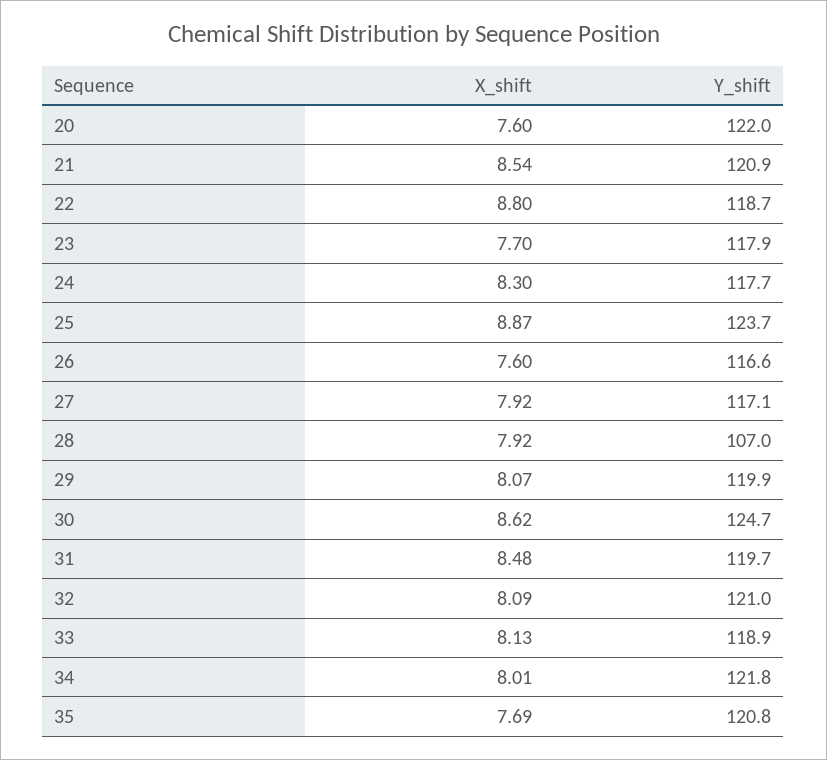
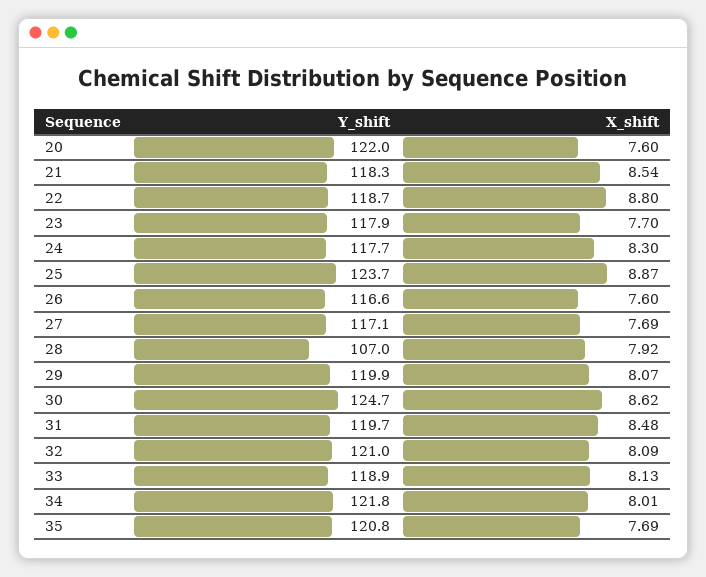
  {
    "X_shift": {
      "20": 7.6,
      "21": 8.54,
      "22": 8.8,
      "23": 7.7,
      "24": 8.3,
      "25": 8.87,
      "26": 7.6,
-     "27": 7.92,
+     "27": 7.69,
      "28": 7.92,
      "29": 8.07,
      "30": 8.62,
      "31": 8.48,
      "32": 8.09,
      "33": 8.13,
      "34": 8.01,
      "35": 7.69
    },
    "Y_shift": {
      "20": 122,
-     "21": 120.9,
+     "21": 118.3,
      "22": 118.7,
      "23": 117.9,
      "24": 117.7,
      "25": 123.7,
      "26": 116.6,
      "27": 117.1,
      "28": 107,
      "29": 119.9,
      "30": 124.7,
      "31": 119.7,
      "32": 121,
      "33": 118.9,
      "34": 121.8,
      "35": 120.8
    }
  }

